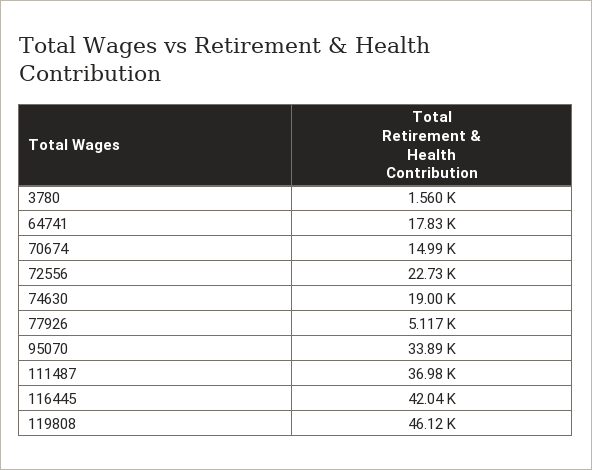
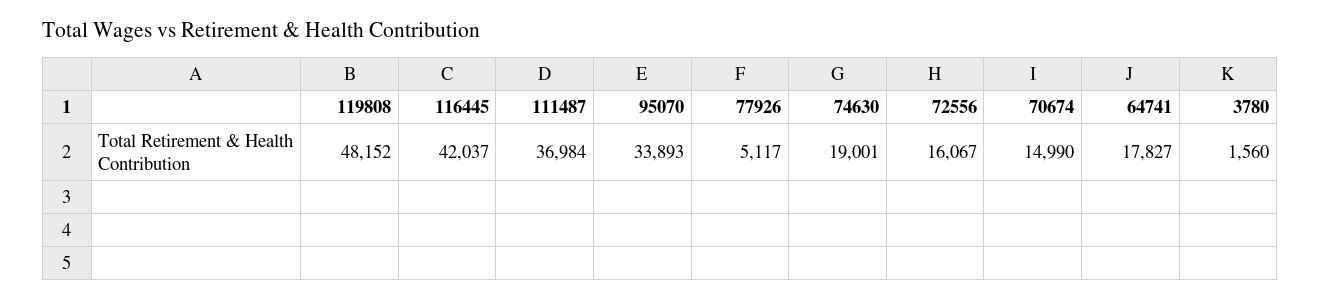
  {
    "3780": 1560,
    "64741": 17827,
    "70674": 14990,
-   "72556": 22730,
+   "72556": 16067,
    "74630": 19001,
    "77926": 5117,
    "95070": 33893,
    "111487": 36984,
    "116445": 42037,
-   "119808": 46120
+   "119808": 48152
  }

